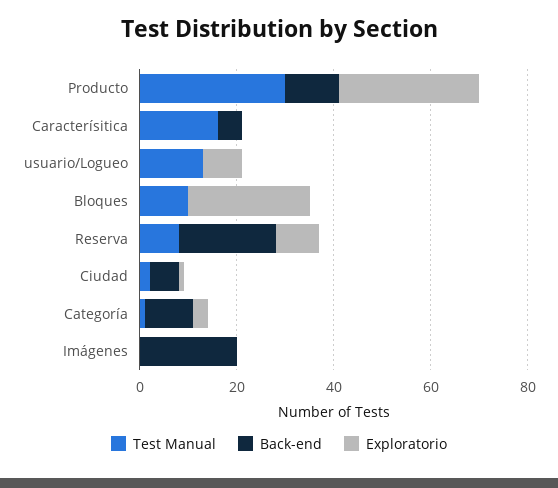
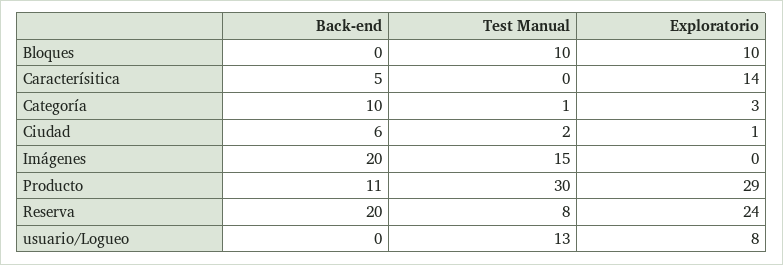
  {
    "Test Manual": {
      "Producto": 30,
-     "Caracterísitica": 15,
+     "Caracterísitica": 0,
      "usuario/Logueo": 13,
      "Bloques": 10,
      "Reserva": 8,
      "Ciudad": 2,
      "Categoría": 1,
-     "Imágenes": 0
+     "Imágenes": 15
    },
    "Back-end": {
      "Producto": 11,
      "Caracterísitica": 5,
      "usuario/Logueo": 0,
      "Bloques": 0,
      "Reserva": 20,
      "Ciudad": 6,
      "Categoría": 10,
      "Imágenes": 20
    },
    "Exploratorio": {
      "Producto": 29,
-     "Caracterísitica": 0,
+     "Caracterísitica": 14,
      "usuario/Logueo": 8,
-     "Bloques": 25,
+     "Bloques": 10,
-     "Reserva": 10,
+     "Reserva": 24,
      "Ciudad": 1,
      "Categoría": 3,
      "Imágenes": 0
    }
  }

